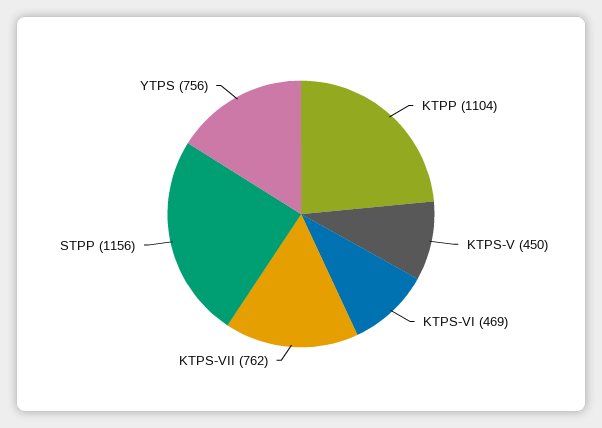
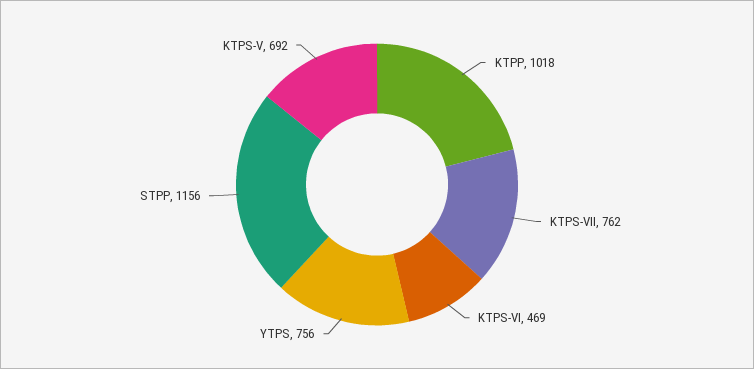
  {
-   "KTPP": 1104,
+   "KTPP": 1018,
-   "KTPS-V": 450,
+   "KTPS-V": 692,
    "KTPS-VI": 469,
    "KTPS-VII": 762,
    "STPP": 1156,
    "YTPS": 756
  }

